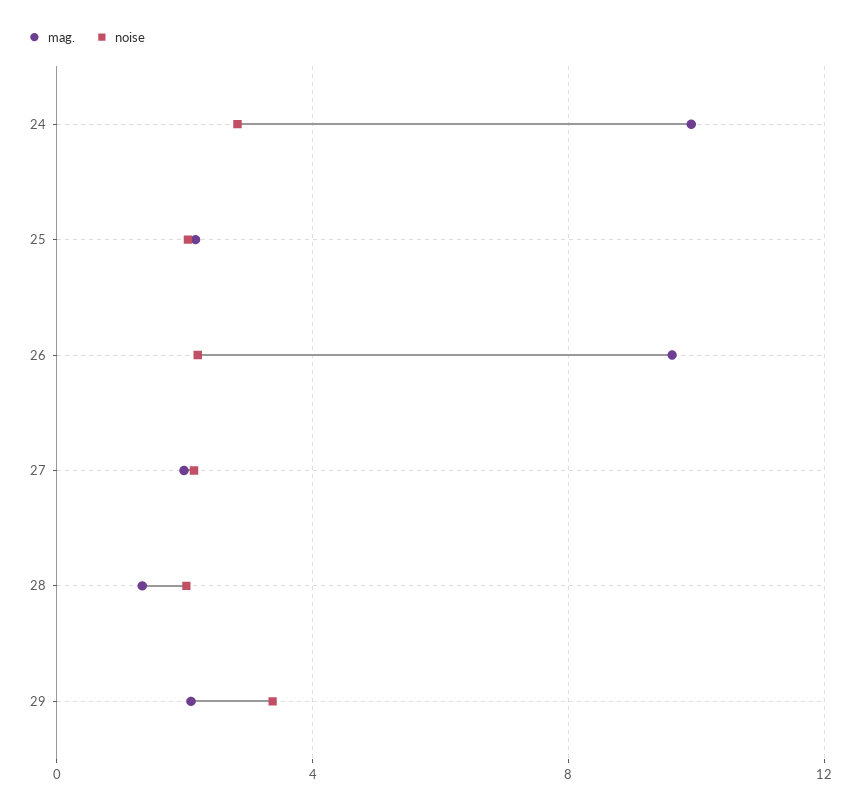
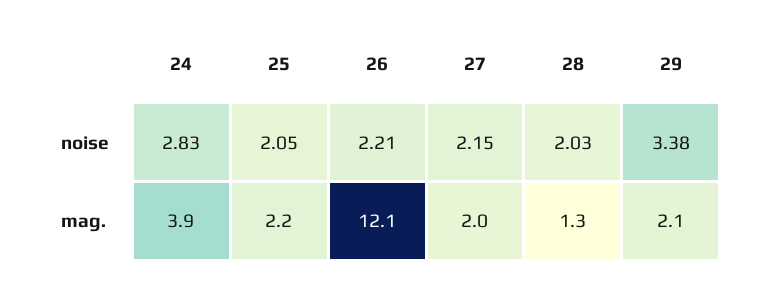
  {
    "mag.": {
-     "24": 10,
+     "24": 3.9,
      "25": 2.2,
-     "26": 9.5,
+     "26": 12.1,
      "27": 2,
      "28": 1.3,
      "29": 2.1
    },
    "noise": {
      "24": 2.83,
      "25": 2.05,
      "26": 2.21,
      "27": 2.15,
      "28": 2.03,
      "29": 3.38
    }
  }

